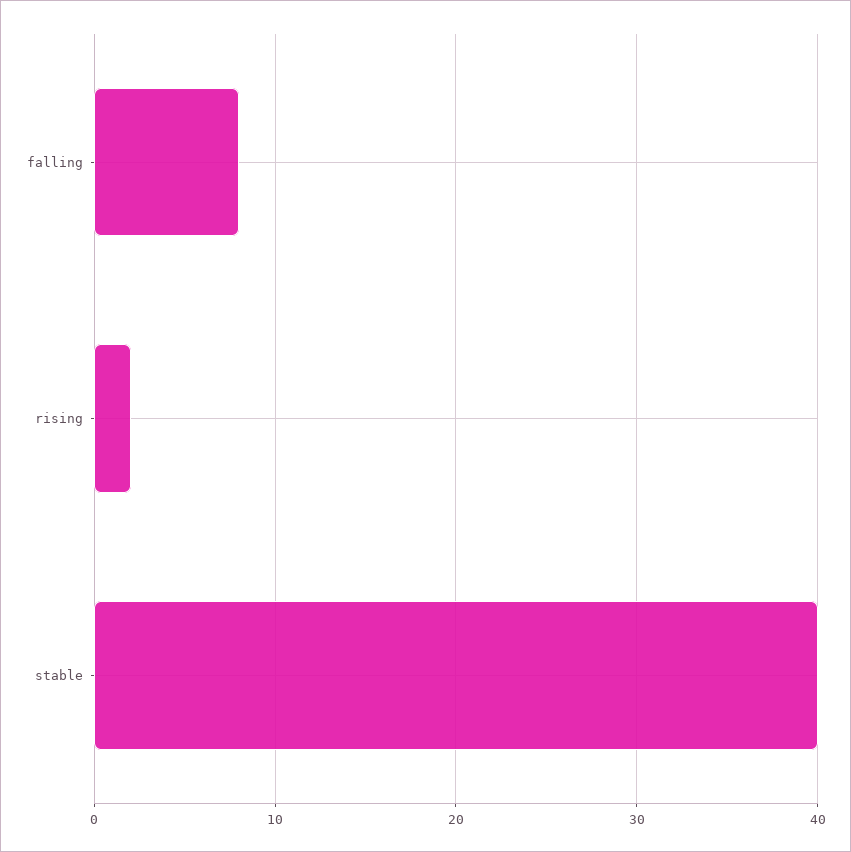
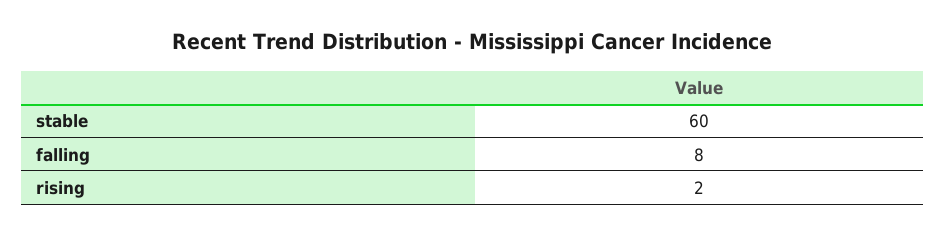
  {
    "falling": 8,
    "rising": 2,
-   "stable": 40
+   "stable": 60
  }

